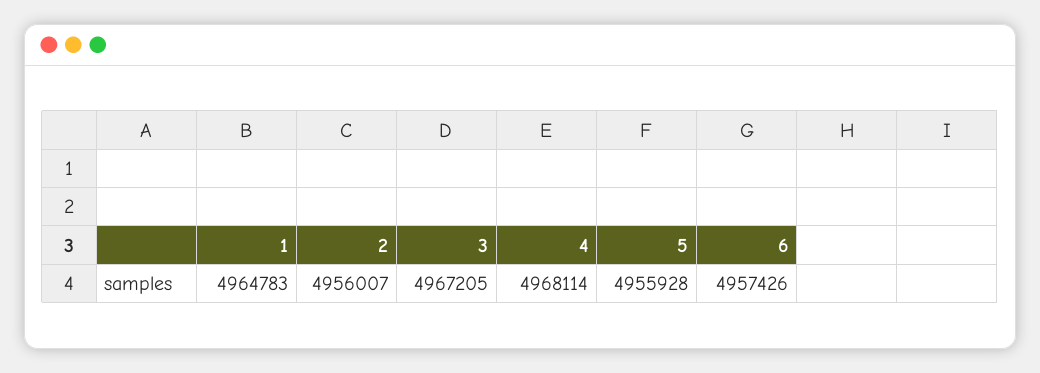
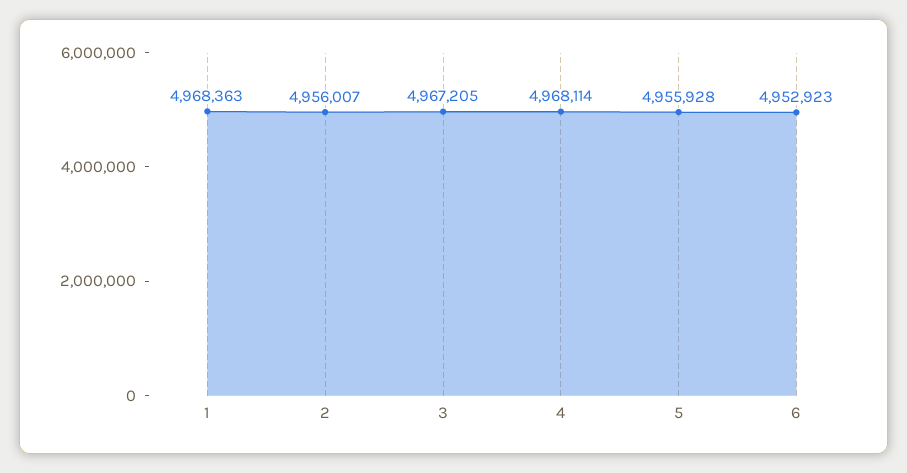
  {
-   "1": 4964783,
+   "1": 4968363,
    "2": 4956007,
    "3": 4967205,
    "4": 4968114,
    "5": 4955928,
-   "6": 4957426
+   "6": 4952923
  }

